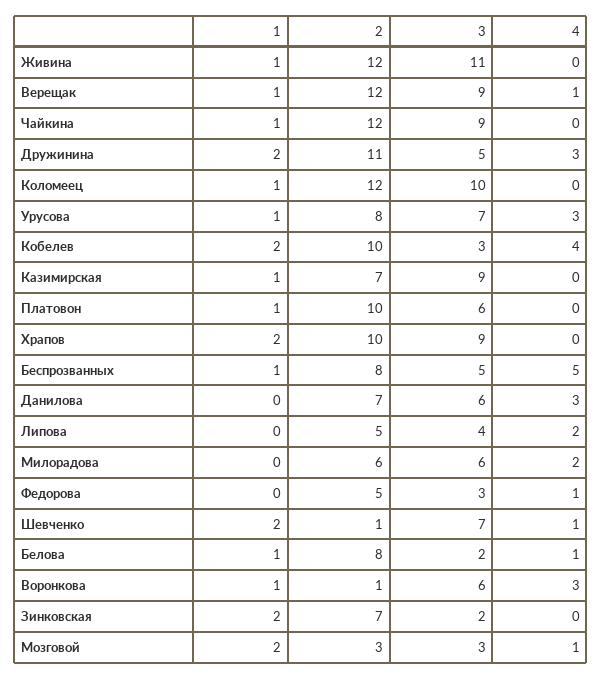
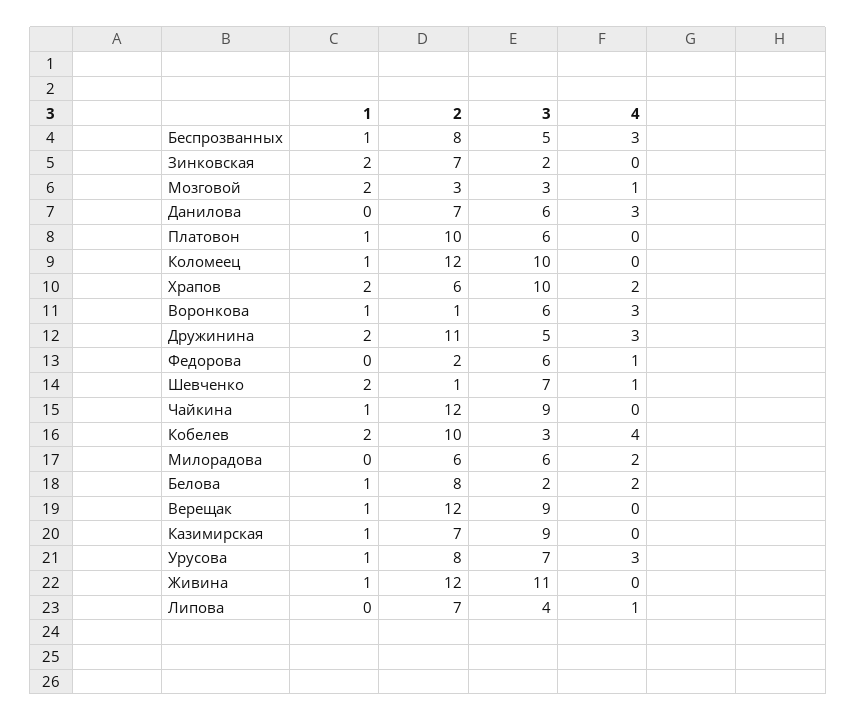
  {
    "1": {
      "Живина": 1,
      "Верещак": 1,
      "Чайкина": 1,
      "Дружинина": 2,
      "Коломеец": 1,
      "Урусова": 1,
      "Кобелев": 2,
      "Казимирская": 1,
      "Платовон": 1,
      "Храпов": 2,
      "Беспрозванных": 1,
      "Данилова": 0,
      "Липова": 0,
      "Милорадова": 0,
      "Федорова": 0,
      "Шевченко": 2,
      "Белова": 1,
      "Воронкова": 1,
      "Зинковская": 2,
      "Мозговой": 2
    },
    "2": {
      "Живина": 12,
      "Верещак": 12,
      "Чайкина": 12,
      "Дружинина": 11,
      "Коломеец": 12,
      "Урусова": 8,
      "Кобелев": 10,
      "Казимирская": 7,
      "Платовон": 10,
-     "Храпов": 10,
+     "Храпов": 6,
      "Беспрозванных": 8,
      "Данилова": 7,
-     "Липова": 5,
+     "Липова": 7,
      "Милорадова": 6,
-     "Федорова": 5,
+     "Федорова": 2,
      "Шевченко": 1,
      "Белова": 8,
      "Воронкова": 1,
      "Зинковская": 7,
      "Мозговой": 3
    },
    "3": {
      "Живина": 11,
      "Верещак": 9,
      "Чайкина": 9,
      "Дружинина": 5,
      "Коломеец": 10,
      "Урусова": 7,
      "Кобелев": 3,
      "Казимирская": 9,
      "Платовон": 6,
-     "Храпов": 9,
+     "Храпов": 10,
      "Беспрозванных": 5,
      "Данилова": 6,
      "Липова": 4,
      "Милорадова": 6,
-     "Федорова": 3,
+     "Федорова": 6,
      "Шевченко": 7,
      "Белова": 2,
      "Воронкова": 6,
      "Зинковская": 2,
      "Мозговой": 3
    },
    "4": {
      "Живина": 0,
-     "Верещак": 1,
+     "Верещак": 0,
      "Чайкина": 0,
      "Дружинина": 3,
      "Коломеец": 0,
      "Урусова": 3,
      "Кобелев": 4,
      "Казимирская": 0,
      "Платовон": 0,
-     "Храпов": 0,
+     "Храпов": 2,
-     "Беспрозванных": 5,
+     "Беспрозванных": 3,
      "Данилова": 3,
-     "Липова": 2,
+     "Липова": 1,
      "Милорадова": 2,
      "Федорова": 1,
      "Шевченко": 1,
-     "Белова": 1,
+     "Белова": 2,
      "Воронкова": 3,
      "Зинковская": 0,
      "Мозговой": 1
    }
  }

